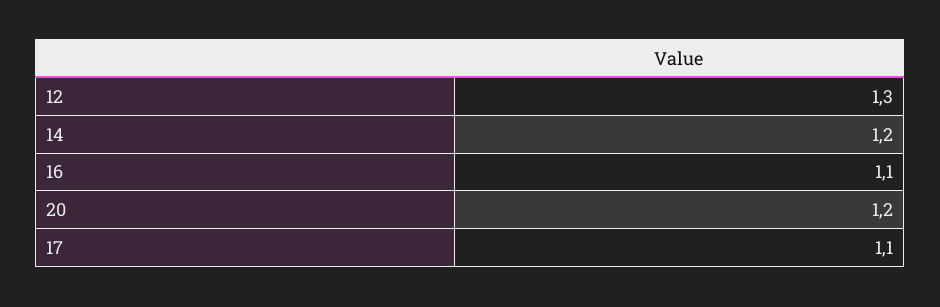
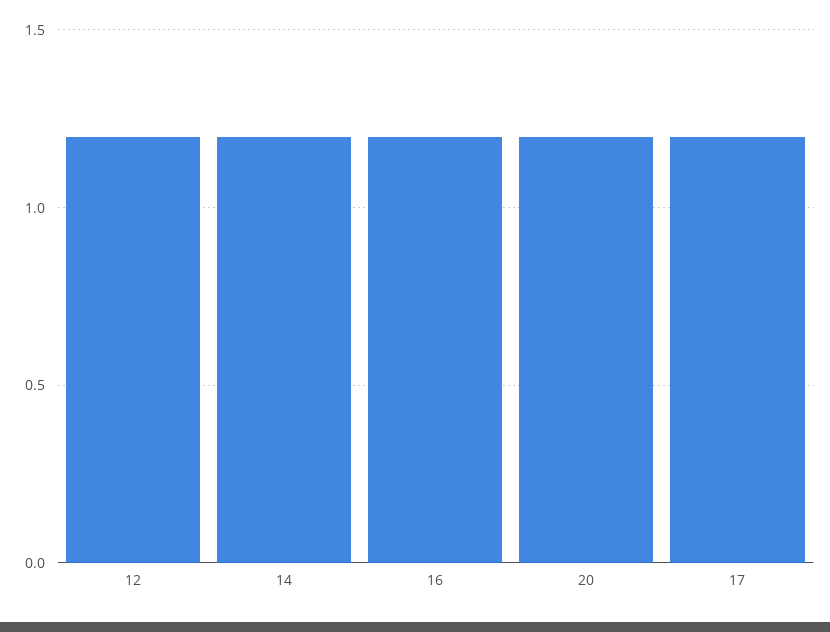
  {
-   "12": 1.3,
+   "12": 1.2,
    "14": 1.2,
-   "16": 1.1,
+   "16": 1.2,
    "20": 1.2,
-   "17": 1.1
+   "17": 1.2
  }

